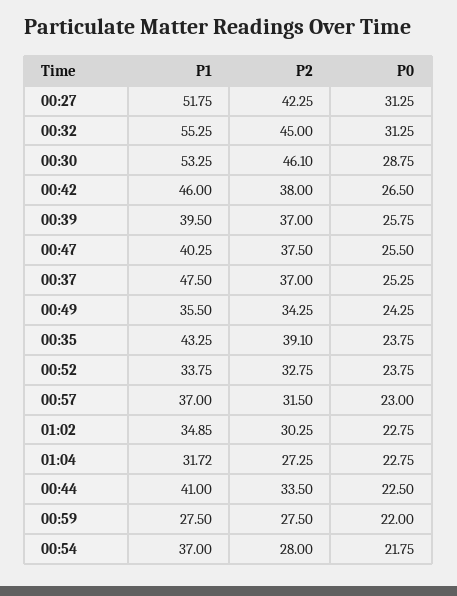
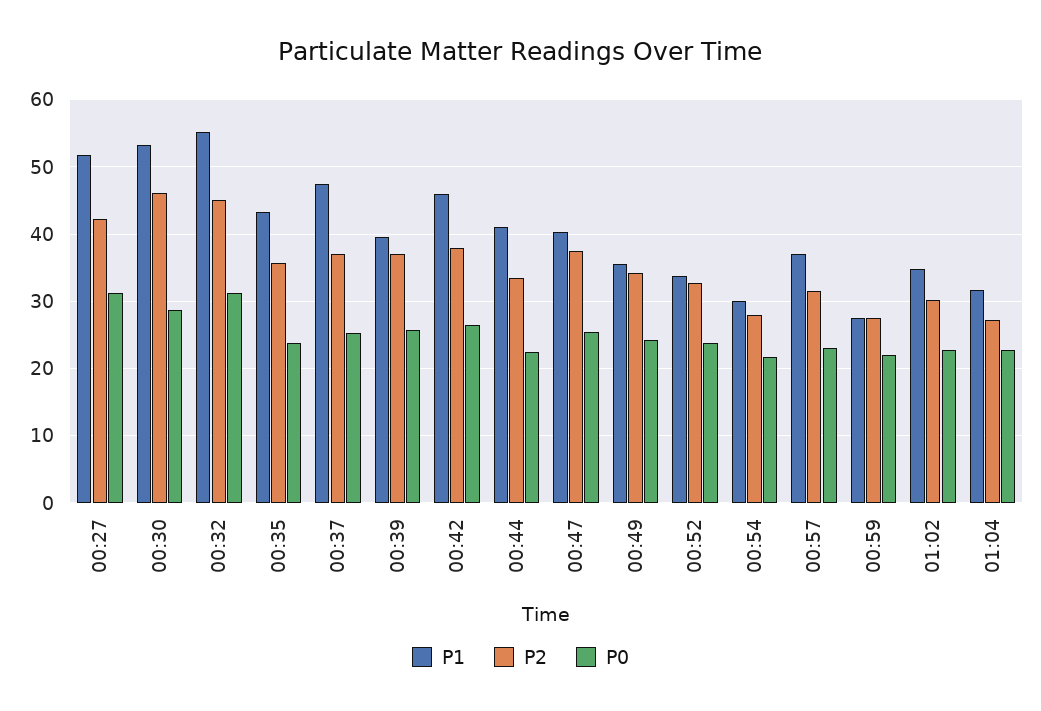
  {
    "P1": {
      "00:27": 51.75,
      "00:32": 55.25,
      "00:30": 53.25,
      "00:42": 46,
      "00:39": 39.5,
      "00:47": 40.25,
      "00:37": 47.5,
      "00:49": 35.5,
      "00:35": 43.25,
      "00:52": 33.75,
      "00:57": 37,
      "01:02": 34.85,
      "01:04": 31.72,
      "00:44": 41,
      "00:59": 27.5,
-     "00:54": 37
+     "00:54": 30
    },
    "P2": {
      "00:27": 42.25,
      "00:32": 45,
      "00:30": 46.1,
      "00:42": 38,
      "00:39": 37,
      "00:47": 37.5,
      "00:37": 37,
      "00:49": 34.25,
-     "00:35": 39.1,
+     "00:35": 36,
      "00:52": 32.75,
      "00:57": 31.5,
      "01:02": 30.25,
      "01:04": 27.25,
      "00:44": 33.5,
      "00:59": 27.5,
      "00:54": 28
    },
    "P0": {
      "00:27": 31.25,
      "00:32": 31.25,
      "00:30": 28.75,
      "00:42": 26.5,
      "00:39": 25.75,
      "00:47": 25.5,
      "00:37": 25.25,
      "00:49": 24.25,
      "00:35": 23.75,
      "00:52": 23.75,
      "00:57": 23,
      "01:02": 22.75,
      "01:04": 22.75,
      "00:44": 22.5,
      "00:59": 22,
      "00:54": 21.75
    }
  }

